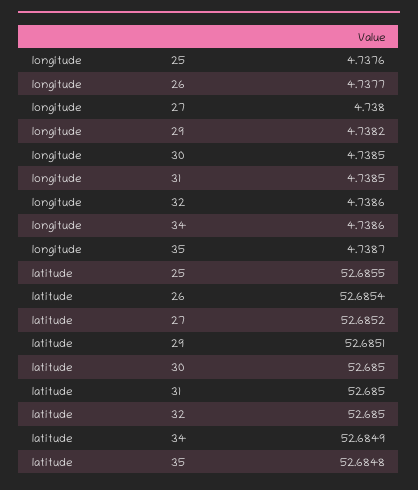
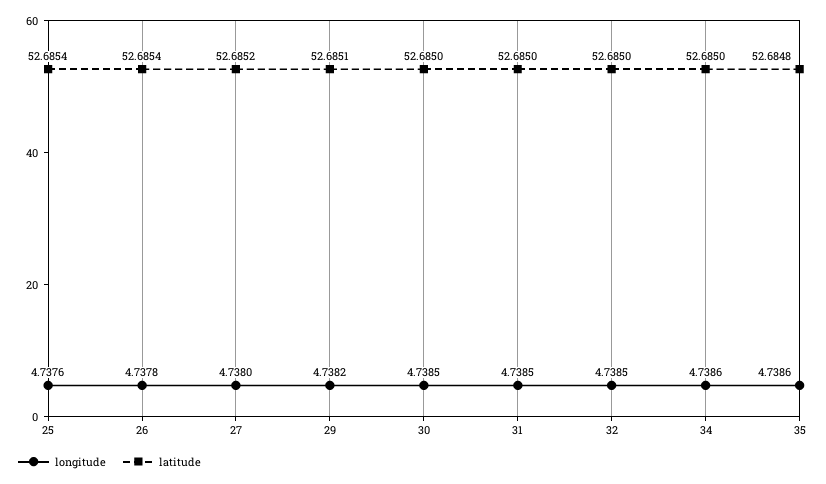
  {
    "longitude": {
      "25": 4.7376,
-     "26": 4.7377,
+     "26": 4.7378,
      "27": 4.738,
      "29": 4.7382,
      "30": 4.7385,
      "31": 4.7385,
-     "32": 4.7386,
+     "32": 4.7385,
      "34": 4.7386,
-     "35": 4.7387
+     "35": 4.7386
    },
    "latitude": {
-     "25": 52.6855,
+     "25": 52.6854,
      "26": 52.6854,
      "27": 52.6852,
      "29": 52.6851,
      "30": 52.685,
      "31": 52.685,
      "32": 52.685,
-     "34": 52.6849,
+     "34": 52.685,
      "35": 52.6848
    }
  }

